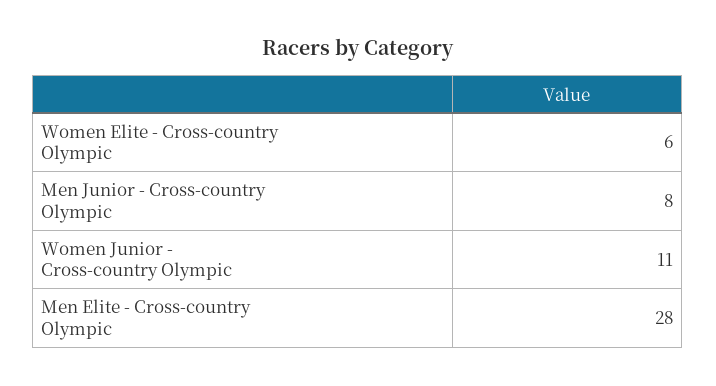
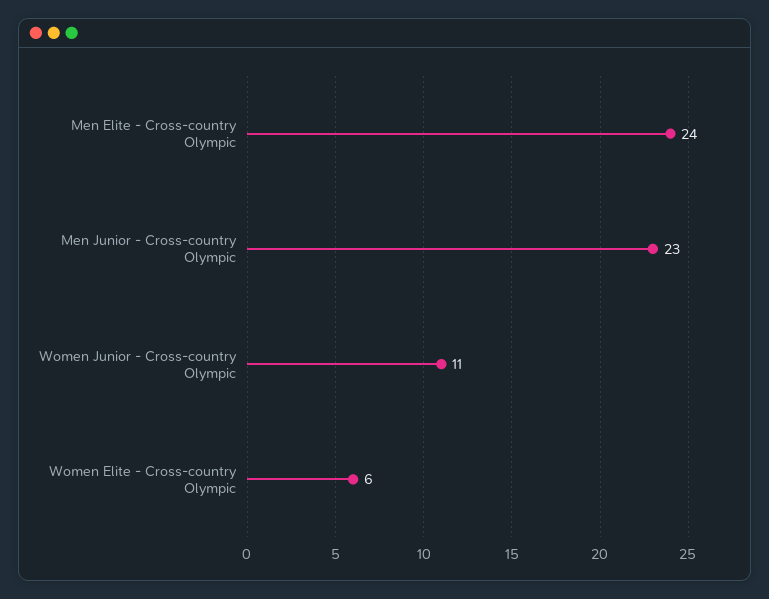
  {
    "Women Elite - Cross-country Olympic": 6,
-   "Men Junior - Cross-country Olympic": 8,
+   "Men Junior - Cross-country Olympic": 23,
    "Women Junior - Cross-country Olympic": 11,
-   "Men Elite - Cross-country Olympic": 28
+   "Men Elite - Cross-country Olympic": 24
  }

